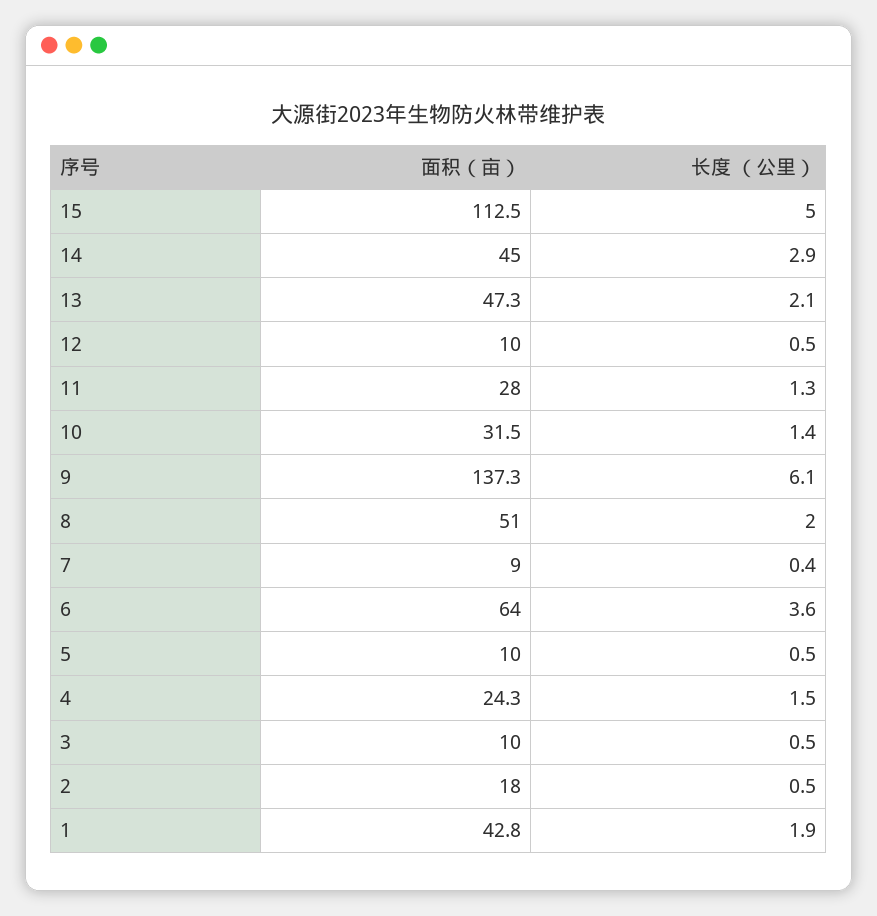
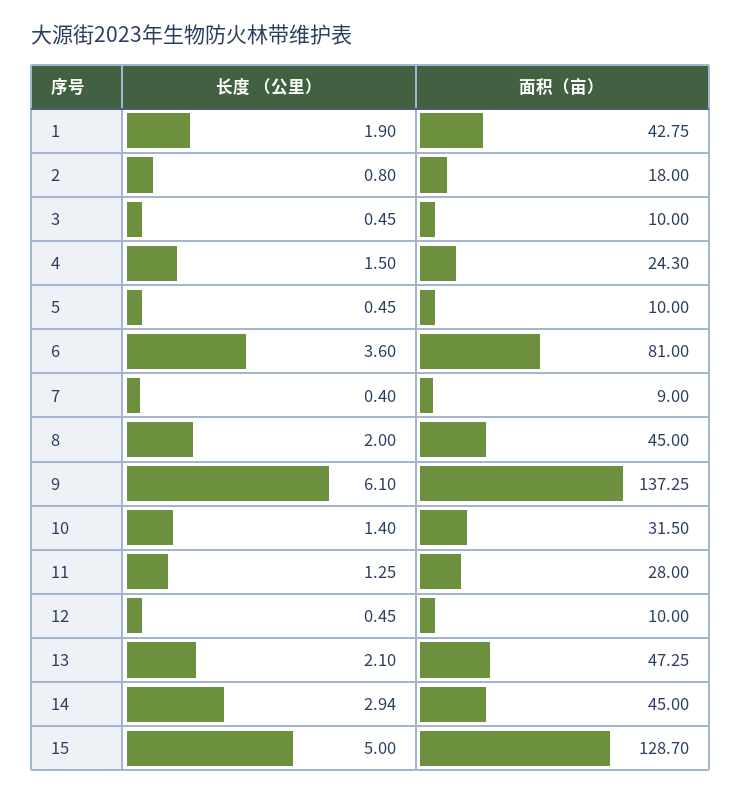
  {
    "面积（亩）": {
-     "15": 112.5,
+     "15": 128.7,
      "14": 45,
      "13": 47.25,
      "12": 10,
      "11": 28,
      "10": 31.5,
      "9": 137.25,
-     "8": 51,
+     "8": 45,
      "7": 9,
-     "6": 64,
+     "6": 81,
      "5": 10,
      "4": 24.3,
      "3": 10,
      "2": 18,
      "1": 42.75
    },
    "长度 （公里）": {
      "15": 5,
      "14": 2.94,
      "13": 2.1,
      "12": 0.45,
      "11": 1.25,
      "10": 1.4,
      "9": 6.1,
      "8": 2,
      "7": 0.4,
      "6": 3.6,
      "5": 0.45,
      "4": 1.5,
      "3": 0.45,
-     "2": 0.5,
+     "2": 0.8,
      "1": 1.9
    }
  }

